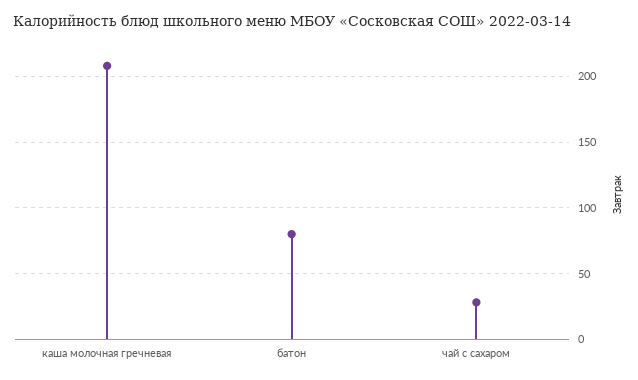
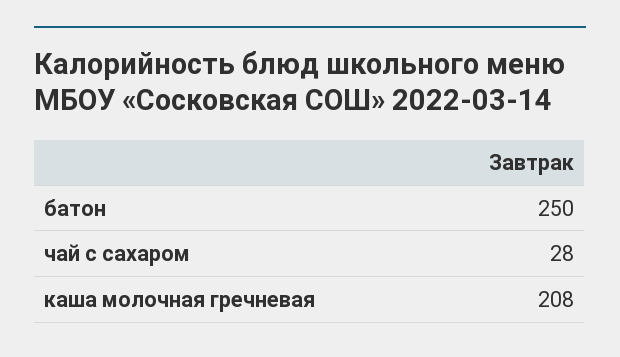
  {
    "каша молочная гречневая": 208,
-   "батон": 80,
+   "батон": 250,
    "чай с сахаром": 28
  }

